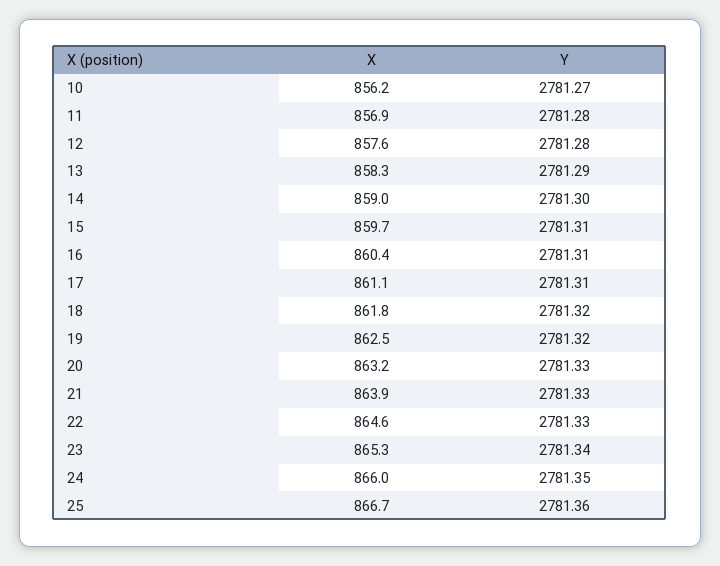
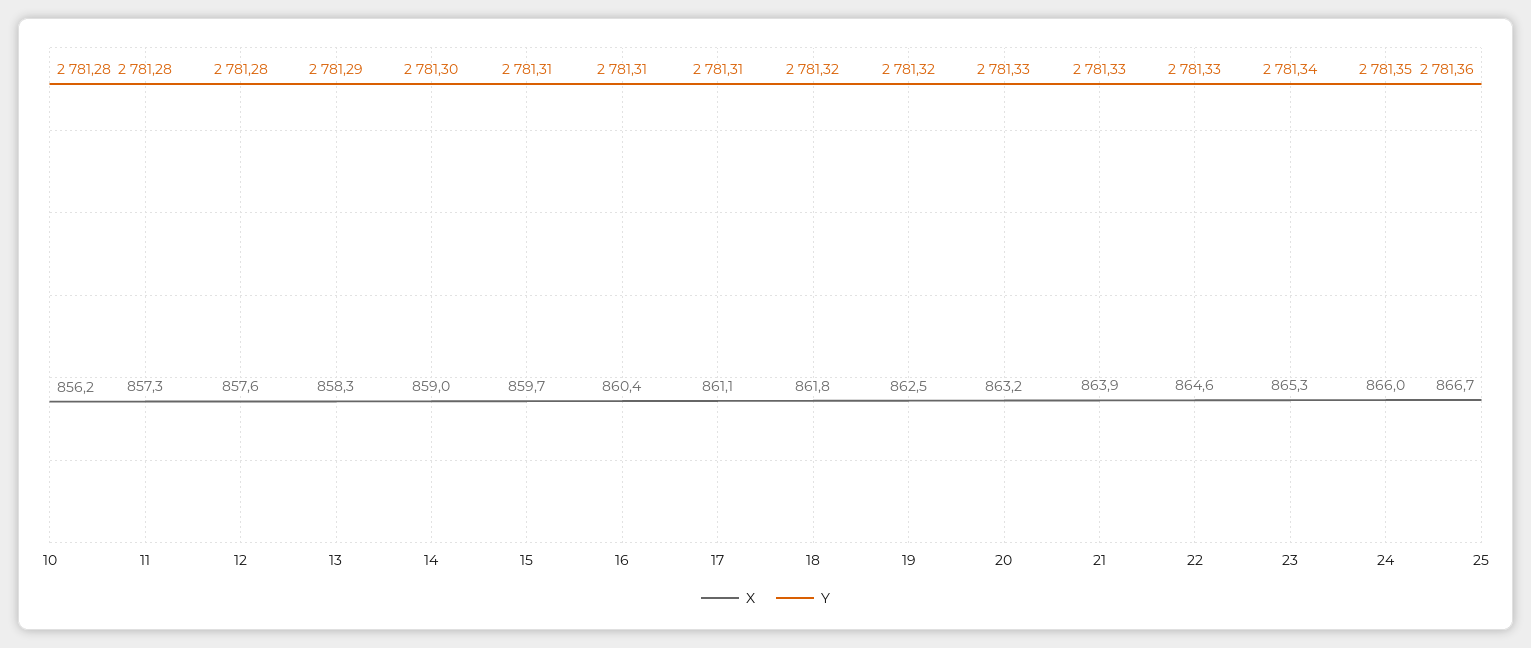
  {
    "X": {
      "10": 856.2,
-     "11": 856.9,
+     "11": 857.3,
      "12": 857.6,
      "13": 858.3,
      "14": 859,
      "15": 859.7,
      "16": 860.4,
      "17": 861.1,
      "18": 861.8,
      "19": 862.5,
      "20": 863.2,
      "21": 863.9,
      "22": 864.6,
      "23": 865.3,
      "24": 866,
      "25": 866.7
    },
    "Y": {
-     "10": 2781.27,
+     "10": 2781.28,
      "11": 2781.28,
      "12": 2781.28,
      "13": 2781.29,
      "14": 2781.3,
      "15": 2781.31,
      "16": 2781.31,
      "17": 2781.31,
      "18": 2781.32,
      "19": 2781.32,
      "20": 2781.33,
      "21": 2781.33,
      "22": 2781.33,
      "23": 2781.34,
      "24": 2781.35,
      "25": 2781.36
    }
  }

